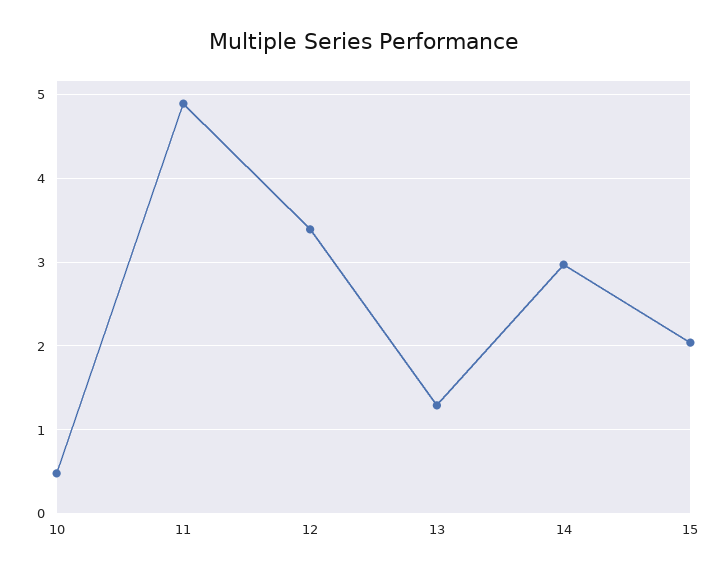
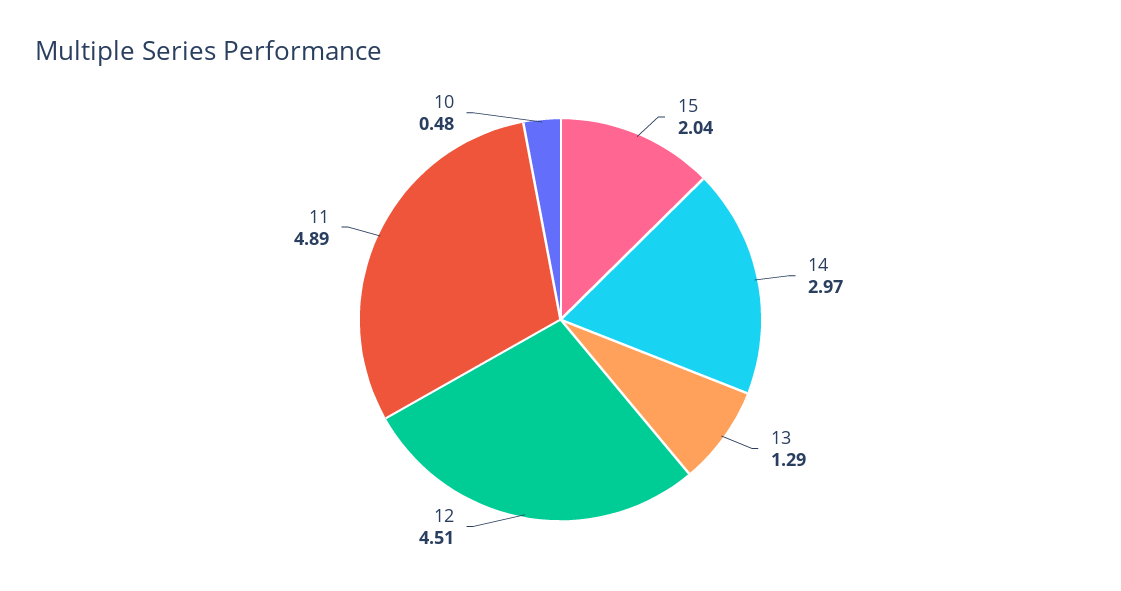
  {
    "10": 0.48,
    "11": 4.89,
-   "12": 3.4,
+   "12": 4.51,
    "13": 1.29,
    "14": 2.97,
    "15": 2.04
  }

